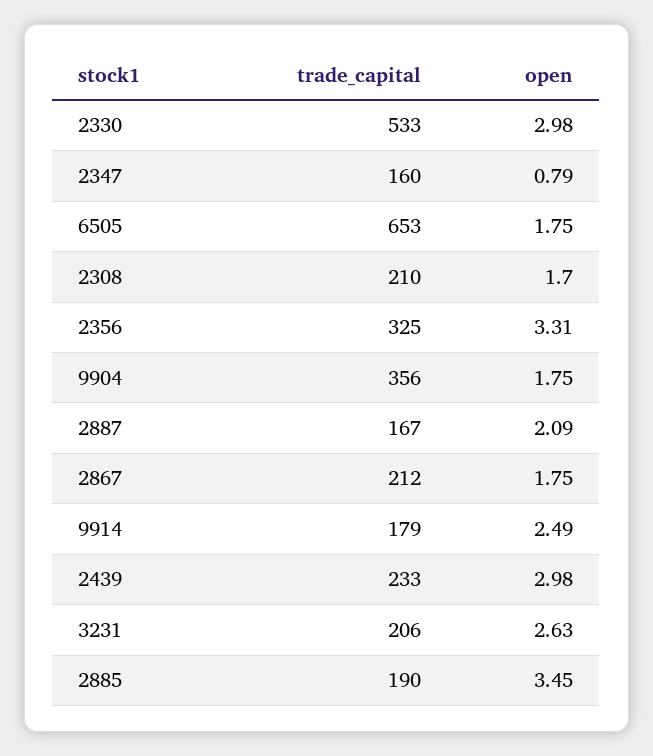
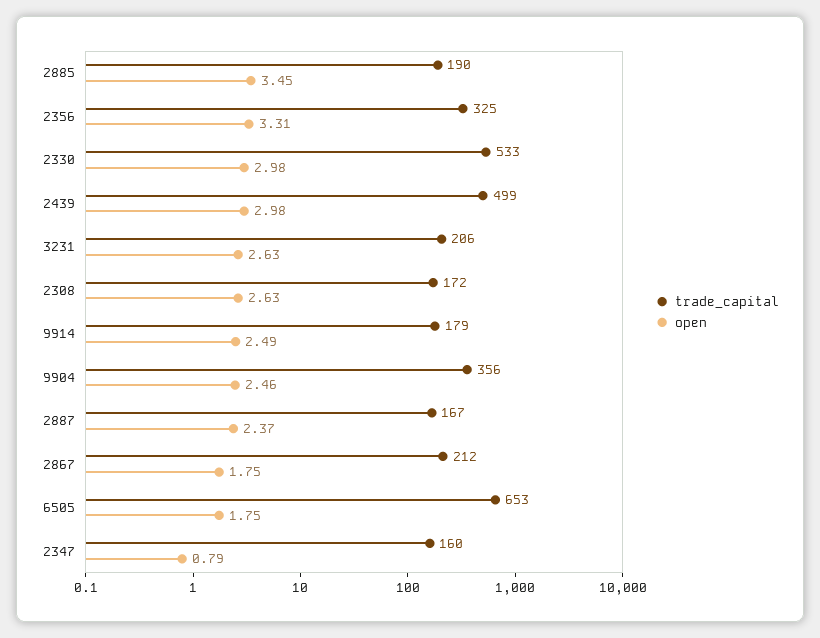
  {
    "trade_capital": {
      "2330": 533,
      "2347": 160,
      "6505": 653,
-     "2308": 210,
+     "2308": 172,
      "2356": 325,
      "9904": 356,
      "2887": 167,
      "2867": 212,
      "9914": 179,
-     "2439": 233,
+     "2439": 499,
      "3231": 206,
      "2885": 190
    },
    "open": {
      "2330": 2.98,
      "2347": 0.79,
      "6505": 1.75,
-     "2308": 1.7,
+     "2308": 2.63,
      "2356": 3.31,
-     "9904": 1.75,
+     "9904": 2.46,
-     "2887": 2.09,
+     "2887": 2.37,
      "2867": 1.75,
      "9914": 2.49,
      "2439": 2.98,
      "3231": 2.63,
      "2885": 3.45
    }
  }

